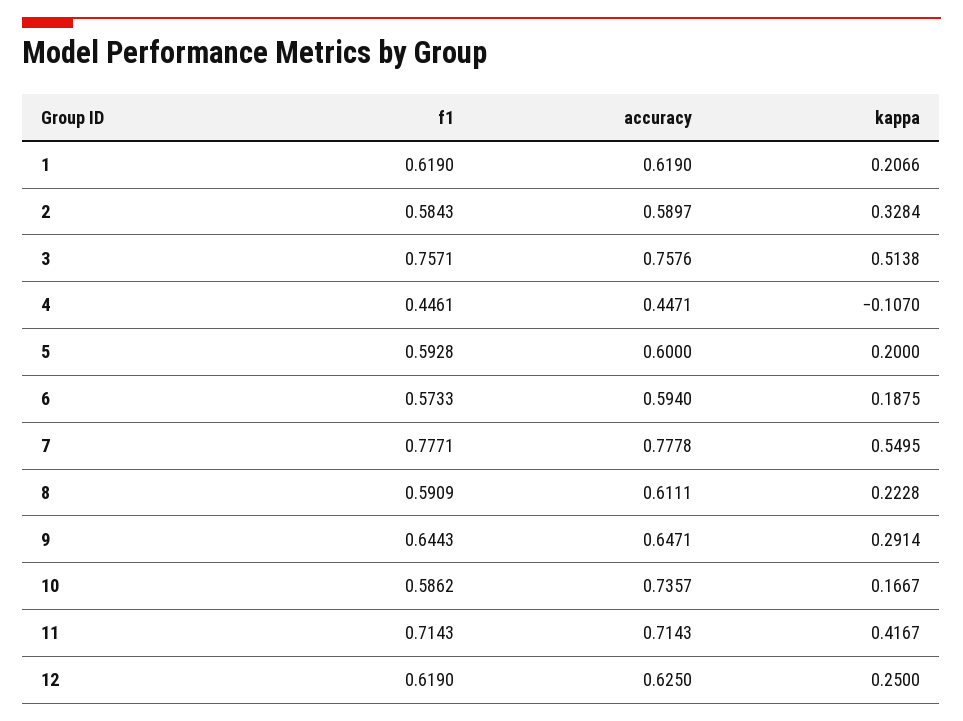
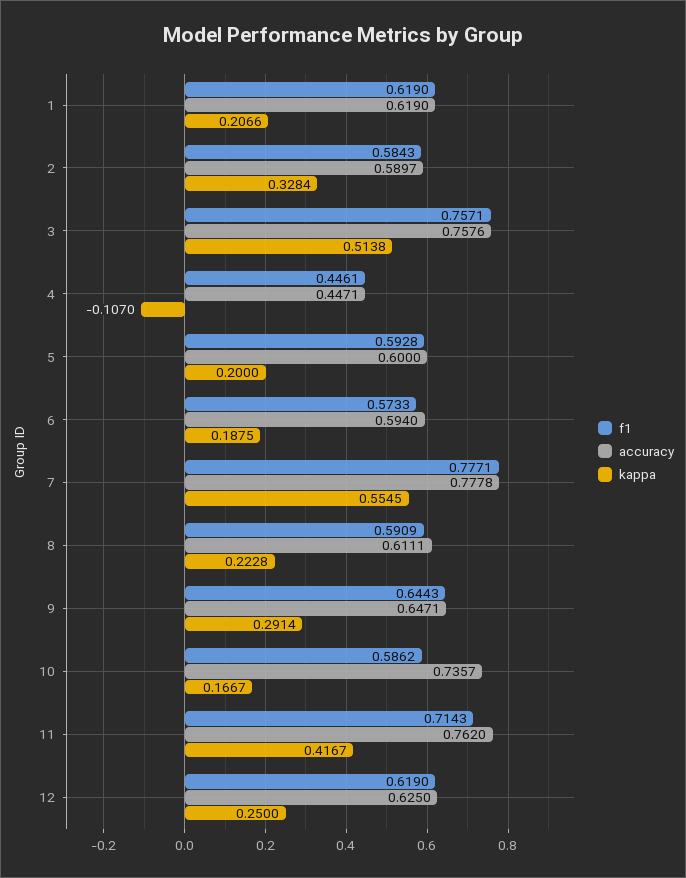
  {
    "f1": {
      "1": 0.619,
      "2": 0.5843,
      "3": 0.7571,
      "4": 0.4461,
      "5": 0.5928,
      "6": 0.5733,
      "7": 0.7771,
      "8": 0.5909,
      "9": 0.6443,
      "10": 0.5862,
      "11": 0.7143,
      "12": 0.619
    },
    "accuracy": {
      "1": 0.619,
      "2": 0.5897,
      "3": 0.7576,
      "4": 0.4471,
      "5": 0.6,
      "6": 0.594,
      "7": 0.7778,
      "8": 0.6111,
      "9": 0.6471,
      "10": 0.7357,
-     "11": 0.7143,
+     "11": 0.762,
      "12": 0.625
    },
    "kappa": {
      "1": 0.2066,
      "2": 0.3284,
      "3": 0.5138,
      "4": -0.107,
      "5": 0.2,
      "6": 0.1875,
-     "7": 0.5495,
+     "7": 0.5545,
      "8": 0.2228,
      "9": 0.2914,
      "10": 0.1667,
      "11": 0.4167,
      "12": 0.25
    }
  }

